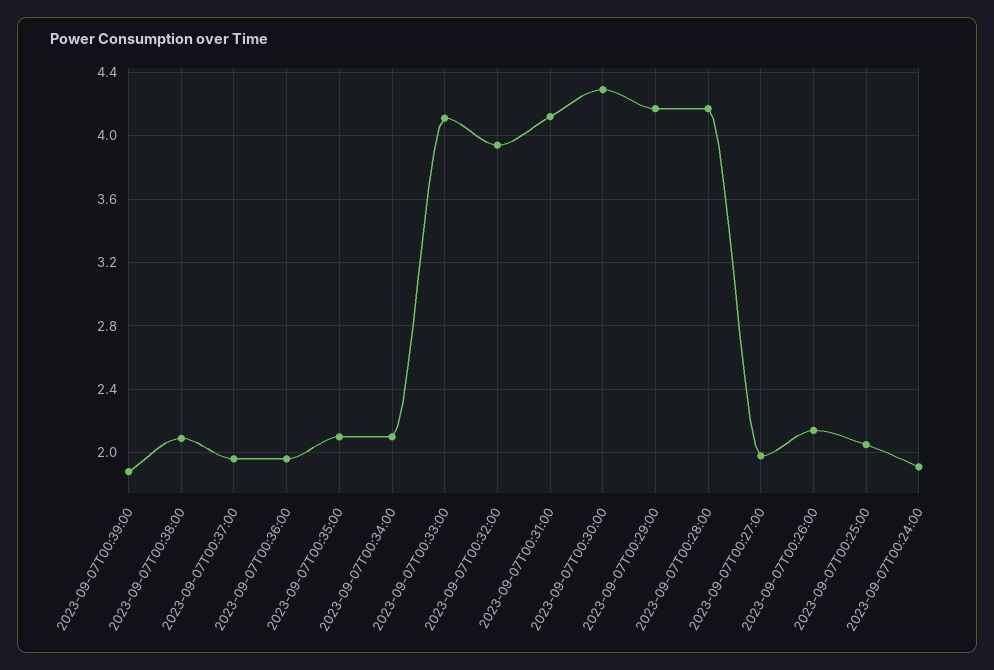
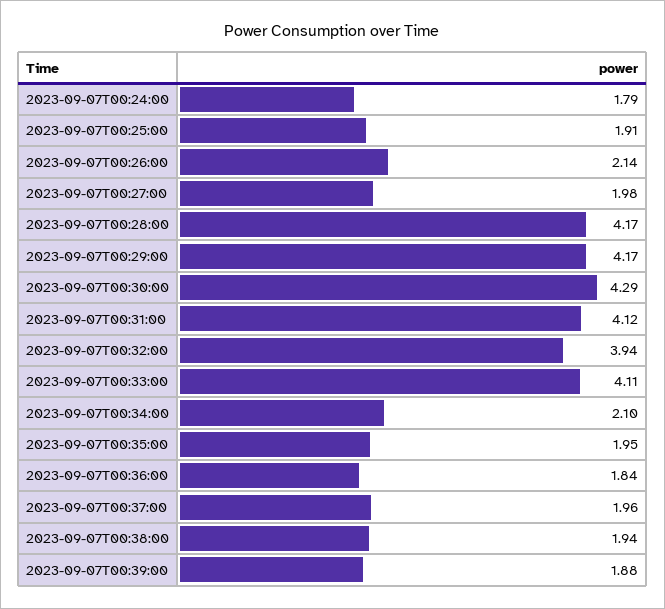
  {
    "2023-09-07T00:39:00": 1.88,
-   "2023-09-07T00:38:00": 2.1,
+   "2023-09-07T00:38:00": 1.94,
    "2023-09-07T00:37:00": 1.96,
-   "2023-09-07T00:36:00": 1.95,
+   "2023-09-07T00:36:00": 1.84,
-   "2023-09-07T00:35:00": 2.1,
+   "2023-09-07T00:35:00": 1.95,
    "2023-09-07T00:34:00": 2.1,
    "2023-09-07T00:33:00": 4.11,
    "2023-09-07T00:32:00": 3.94,
    "2023-09-07T00:31:00": 4.12,
    "2023-09-07T00:30:00": 4.29,
    "2023-09-07T00:29:00": 4.17,
    "2023-09-07T00:28:00": 4.17,
    "2023-09-07T00:27:00": 1.98,
    "2023-09-07T00:26:00": 2.14,
-   "2023-09-07T00:25:00": 2.05,
+   "2023-09-07T00:25:00": 1.91,
-   "2023-09-07T00:24:00": 1.9
+   "2023-09-07T00:24:00": 1.79
  }

